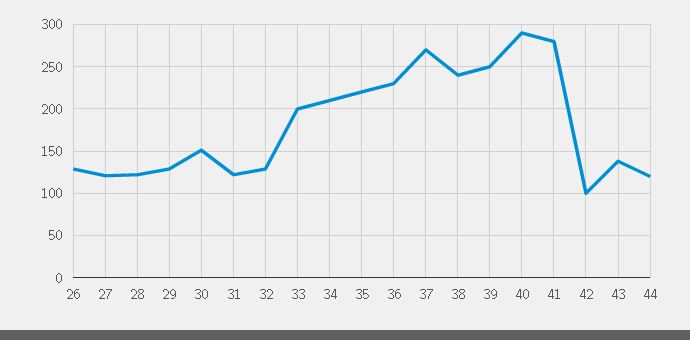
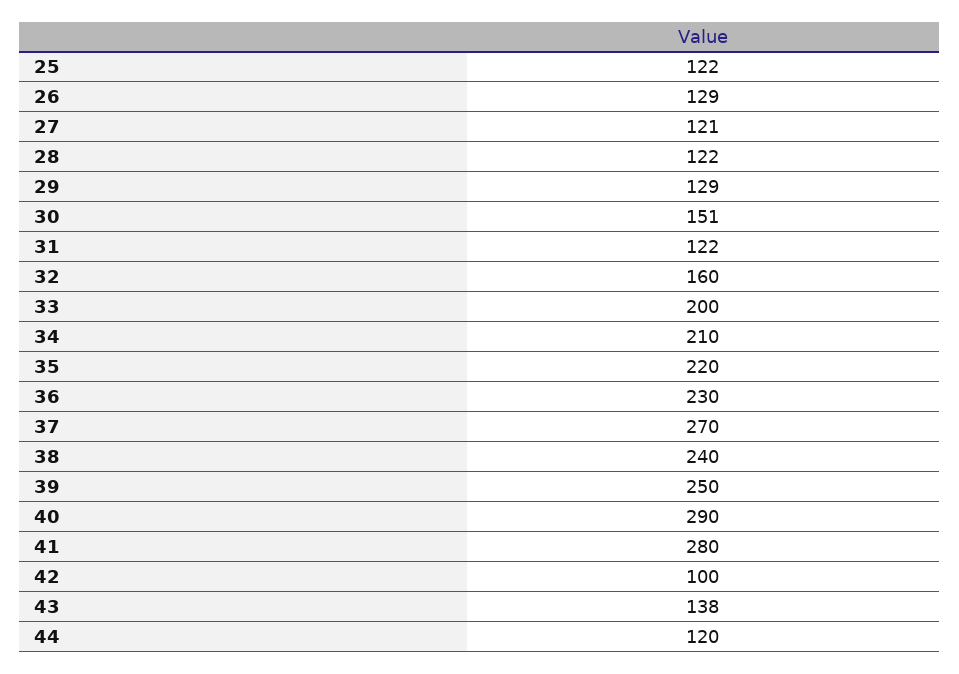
  {
    "26": 129,
    "27": 121,
    "28": 122,
    "29": 129,
    "30": 151,
    "31": 122,
-   "32": 130,
+   "32": 160,
    "33": 200,
    "34": 210,
    "35": 220,
    "36": 230,
    "37": 270,
    "38": 240,
    "39": 250,
    "40": 290,
    "41": 280,
    "42": 100,
    "43": 138,
-   "44": 120
+   "44": 120,
+   "25": 122
  }

